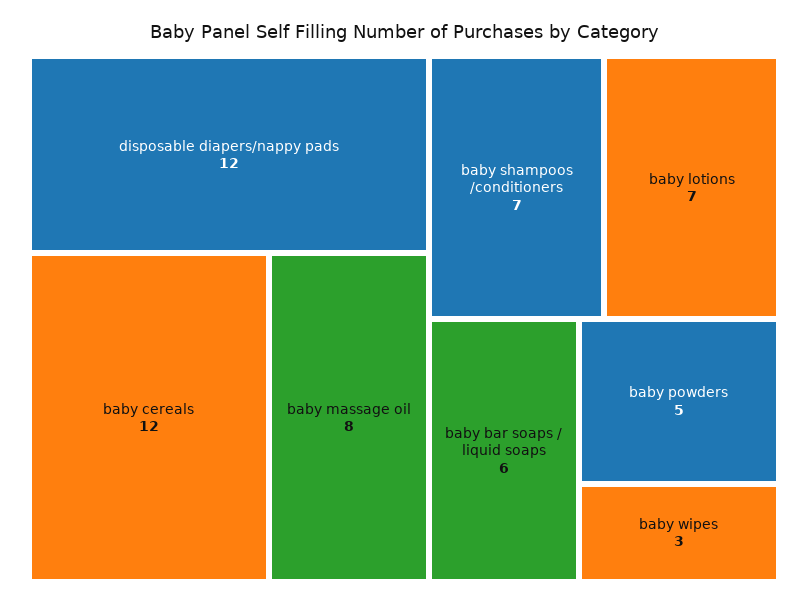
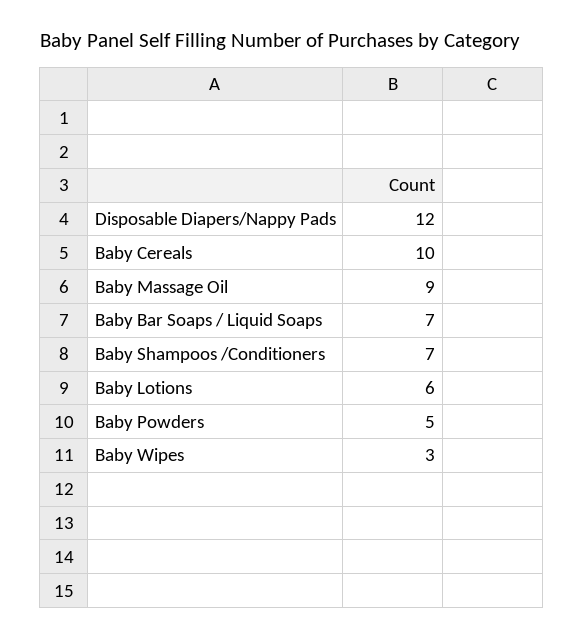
  {
    "disposable diapers/nappy pads": 12,
-   "baby cereals": 12,
+   "baby cereals": 10,
-   "baby massage oil": 8,
+   "baby massage oil": 9,
    "baby shampoos /conditioners": 7,
-   "baby lotions": 7,
+   "baby lotions": 6,
-   "baby bar soaps / liquid soaps": 6,
+   "baby bar soaps / liquid soaps": 7,
    "baby powders": 5,
    "baby wipes": 3
  }

